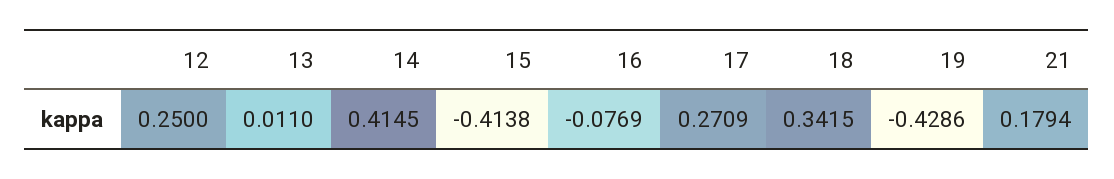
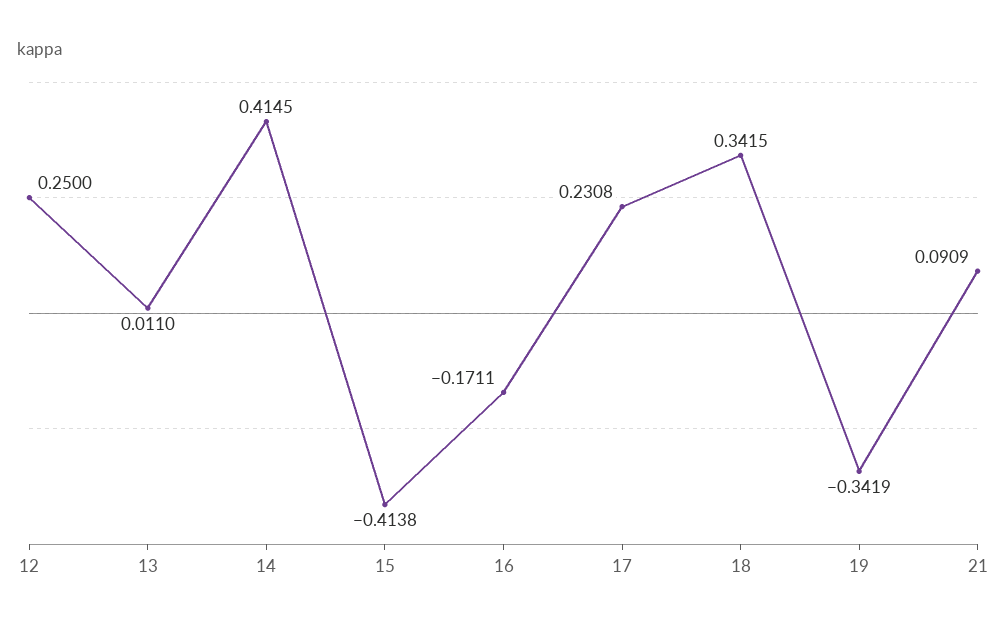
  {
    "12": 0.25,
    "13": 0.011,
    "14": 0.4145,
    "15": -0.4138,
-   "16": -0.0769,
+   "16": -0.1711,
-   "17": 0.2709,
+   "17": 0.2308,
    "18": 0.3415,
-   "19": -0.4286,
+   "19": -0.3419,
-   "21": 0.1794
+   "21": 0.0909
  }

